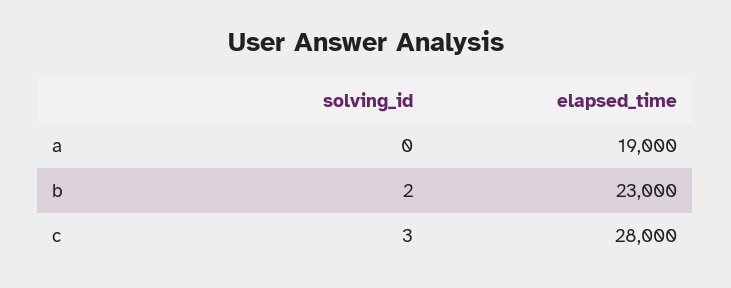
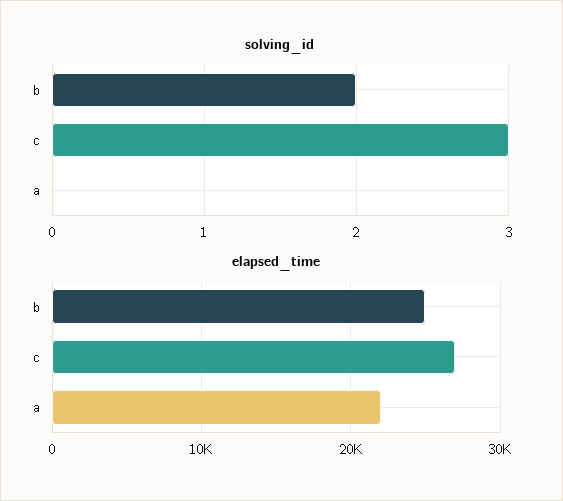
  {
    "solving_id": {
      "a": 0,
      "b": 2,
      "c": 3
    },
    "elapsed_time": {
-     "a": 19000,
+     "a": 22000,
-     "b": 23000,
+     "b": 25000,
-     "c": 28000
+     "c": 27000
    }
  }

